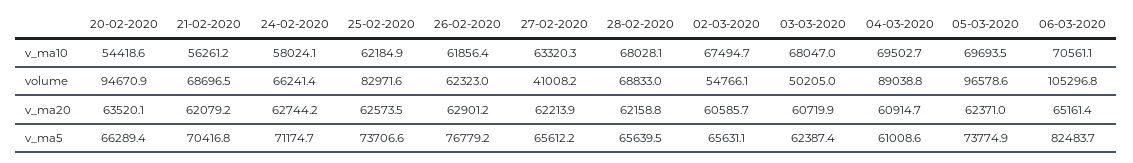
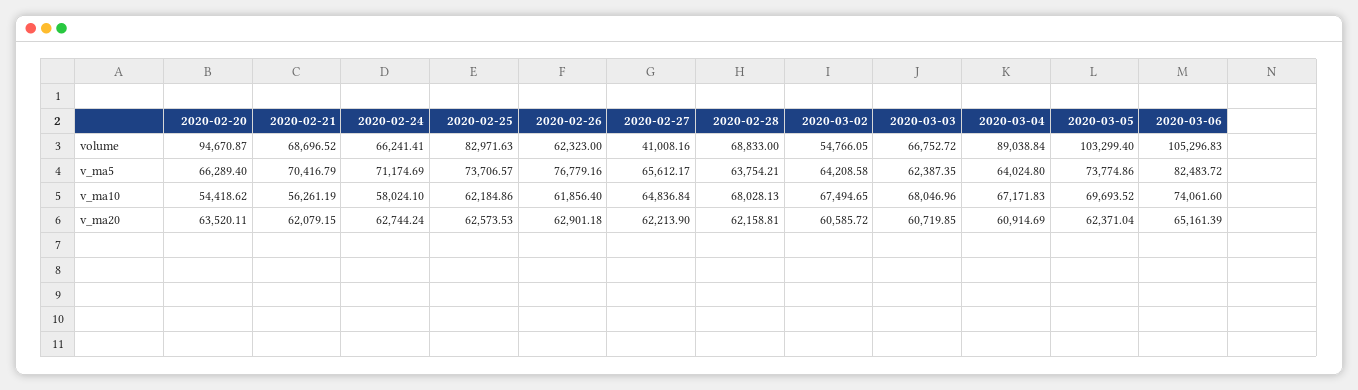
  {
    "20-02-2020": {
      "v_ma10": 54418.62,
      "volume": 94670.87,
      "v_ma20": 63520.11,
      "v_ma5": 66289.4
    },
    "21-02-2020": {
      "v_ma10": 56261.19,
      "volume": 68696.52,
      "v_ma20": 62079.15,
      "v_ma5": 70416.79
    },
    "24-02-2020": {
      "v_ma10": 58024.1,
      "volume": 66241.41,
      "v_ma20": 62744.24,
      "v_ma5": 71174.69
    },
    "25-02-2020": {
      "v_ma10": 62184.86,
      "volume": 82971.63,
      "v_ma20": 62573.53,
      "v_ma5": 73706.57
    },
    "26-02-2020": {
      "v_ma10": 61856.4,
      "volume": 62323,
      "v_ma20": 62901.18,
      "v_ma5": 76779.16
    },
    "27-02-2020": {
-     "v_ma10": 63320.3,
+     "v_ma10": 64836.84,
      "volume": 41008.16,
      "v_ma20": 62213.9,
      "v_ma5": 65612.17
    },
    "28-02-2020": {
      "v_ma10": 68028.13,
      "volume": 68833,
      "v_ma20": 62158.81,
-     "v_ma5": 65639.5
+     "v_ma5": 63754.21
    },
    "02-03-2020": {
      "v_ma10": 67494.65,
      "volume": 54766.05,
      "v_ma20": 60585.72,
-     "v_ma5": 65631.1
+     "v_ma5": 64208.58
    },
    "03-03-2020": {
      "v_ma10": 68046.96,
-     "volume": 50205,
+     "volume": 66752.72,
      "v_ma20": 60719.85,
      "v_ma5": 62387.35
    },
    "04-03-2020": {
-     "v_ma10": 69502.7,
+     "v_ma10": 67171.83,
      "volume": 89038.84,
      "v_ma20": 60914.69,
-     "v_ma5": 61008.6
+     "v_ma5": 64024.8
    },
    "05-03-2020": {
      "v_ma10": 69693.52,
-     "volume": 96578.6,
+     "volume": 103299.4,
      "v_ma20": 62371.04,
      "v_ma5": 73774.86
    },
    "06-03-2020": {
-     "v_ma10": 70561.1,
+     "v_ma10": 74061.6,
      "volume": 105296.83,
      "v_ma20": 65161.39,
      "v_ma5": 82483.72
    }
  }

